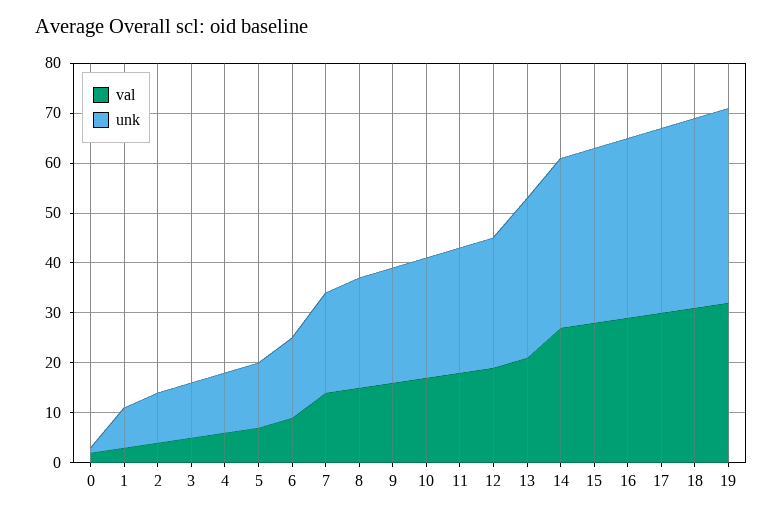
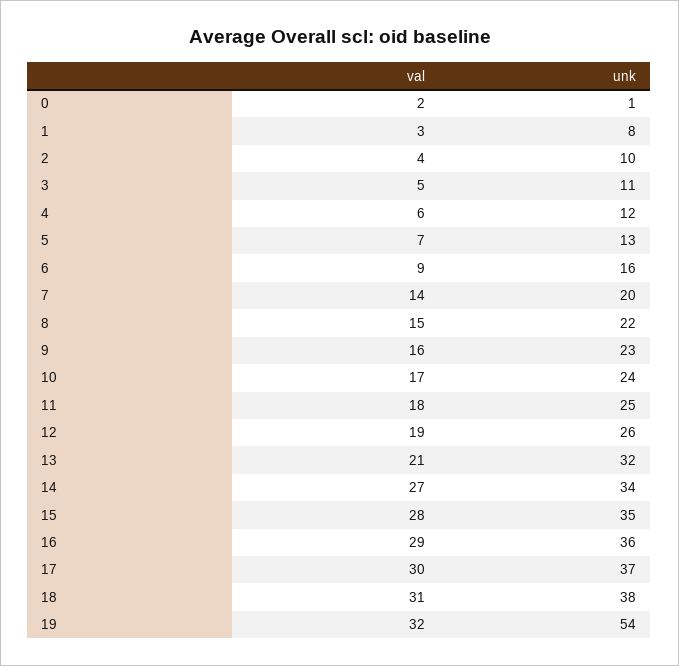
  {
    "val": {
      "0": 2,
      "1": 3,
      "2": 4,
      "3": 5,
      "4": 6,
      "5": 7,
      "6": 9,
      "7": 14,
      "8": 15,
      "9": 16,
      "10": 17,
      "11": 18,
      "12": 19,
      "13": 21,
      "14": 27,
      "15": 28,
      "16": 29,
      "17": 30,
      "18": 31,
      "19": 32
    },
    "unk": {
      "0": 1,
      "1": 8,
      "2": 10,
      "3": 11,
      "4": 12,
      "5": 13,
      "6": 16,
      "7": 20,
      "8": 22,
      "9": 23,
      "10": 24,
      "11": 25,
      "12": 26,
      "13": 32,
      "14": 34,
      "15": 35,
      "16": 36,
      "17": 37,
      "18": 38,
-     "19": 40
+     "19": 54
    }
  }

